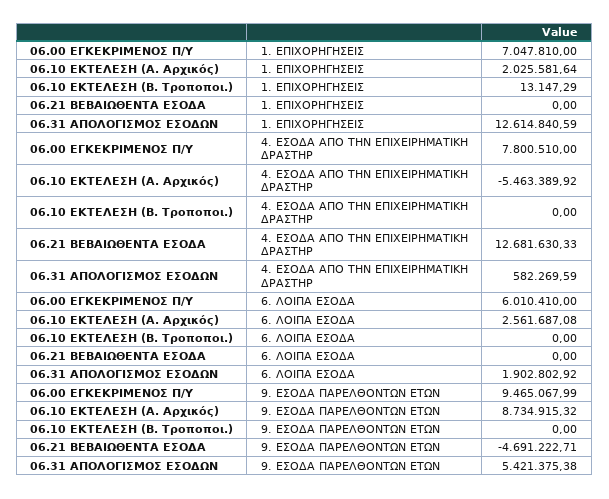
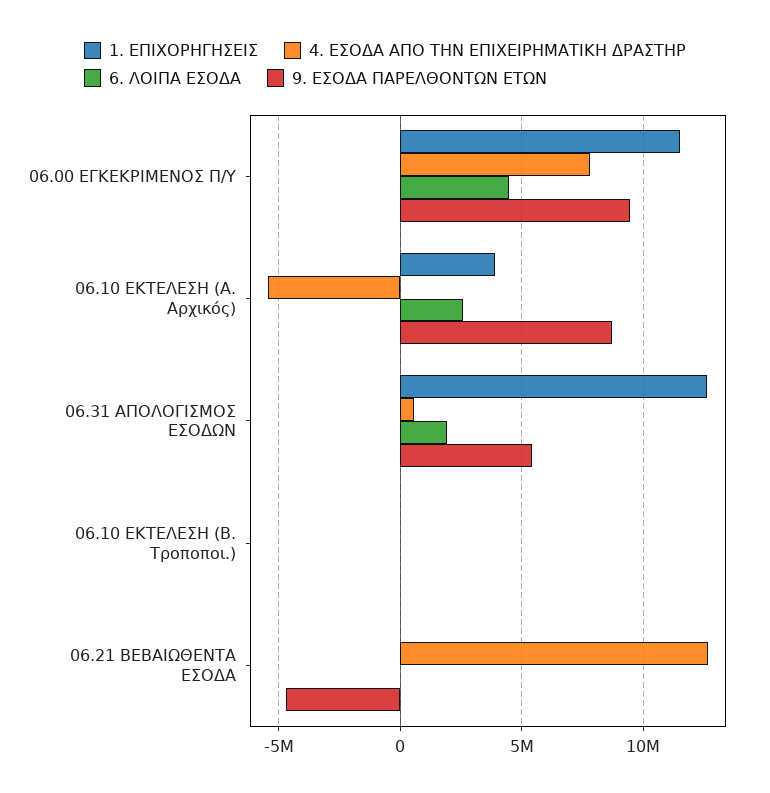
  {
    "1. ΕΠΙΧΟΡΗΓΗΣΕΙΣ": {
-     "06.00 ΕΓΚΕΚΡΙΜΕΝΟΣ Π/Υ": 7047810,
+     "06.00 ΕΓΚΕΚΡΙΜΕΝΟΣ Π/Υ": 11500000,
-     "06.10 ΕΚΤΕΛΕΣΗ (Α. Αρχικός)": 2025581.64,
+     "06.10 ΕΚΤΕΛΕΣΗ (Α. Αρχικός)": 4000000,
      "06.10 ΕΚΤΕΛΕΣΗ (Β. Τροποποι.)": 13147.29,
      "06.21 ΒΕΒΑΙΩΘΕΝΤΑ ΕΣΟΔΑ": 0,
      "06.31 ΑΠΟΛΟΓΙΣΜΟΣ ΕΣΟΔΩΝ": 12614840.59
    },
    "4. ΕΣΟΔΑ ΑΠΟ ΤΗΝ ΕΠΙΧΕΙΡΗΜΑΤΙΚΗ ΔΡΑΣΤΗΡ": {
      "06.00 ΕΓΚΕΚΡΙΜΕΝΟΣ Π/Υ": 7800510,
      "06.10 ΕΚΤΕΛΕΣΗ (Α. Αρχικός)": -5463389.92,
      "06.10 ΕΚΤΕΛΕΣΗ (Β. Τροποποι.)": 0,
      "06.21 ΒΕΒΑΙΩΘΕΝΤΑ ΕΣΟΔΑ": 12681630.33,
      "06.31 ΑΠΟΛΟΓΙΣΜΟΣ ΕΣΟΔΩΝ": 582269.59
    },
    "6. ΛΟΙΠΑ ΕΣΟΔΑ": {
-     "06.00 ΕΓΚΕΚΡΙΜΕΝΟΣ Π/Υ": 6010410,
+     "06.00 ΕΓΚΕΚΡΙΜΕΝΟΣ Π/Υ": 4500000,
      "06.10 ΕΚΤΕΛΕΣΗ (Α. Αρχικός)": 2561687.08,
      "06.10 ΕΚΤΕΛΕΣΗ (Β. Τροποποι.)": 0,
      "06.21 ΒΕΒΑΙΩΘΕΝΤΑ ΕΣΟΔΑ": 0,
      "06.31 ΑΠΟΛΟΓΙΣΜΟΣ ΕΣΟΔΩΝ": 1902802.92
    },
    "9. ΕΣΟΔΑ ΠΑΡΕΛΘΟΝΤΩΝ ΕΤΩΝ": {
      "06.00 ΕΓΚΕΚΡΙΜΕΝΟΣ Π/Υ": 9465067.99,
      "06.10 ΕΚΤΕΛΕΣΗ (Α. Αρχικός)": 8734915.32,
      "06.10 ΕΚΤΕΛΕΣΗ (Β. Τροποποι.)": 0,
      "06.21 ΒΕΒΑΙΩΘΕΝΤΑ ΕΣΟΔΑ": -4691222.71,
      "06.31 ΑΠΟΛΟΓΙΣΜΟΣ ΕΣΟΔΩΝ": 5421375.38
    }
  }

